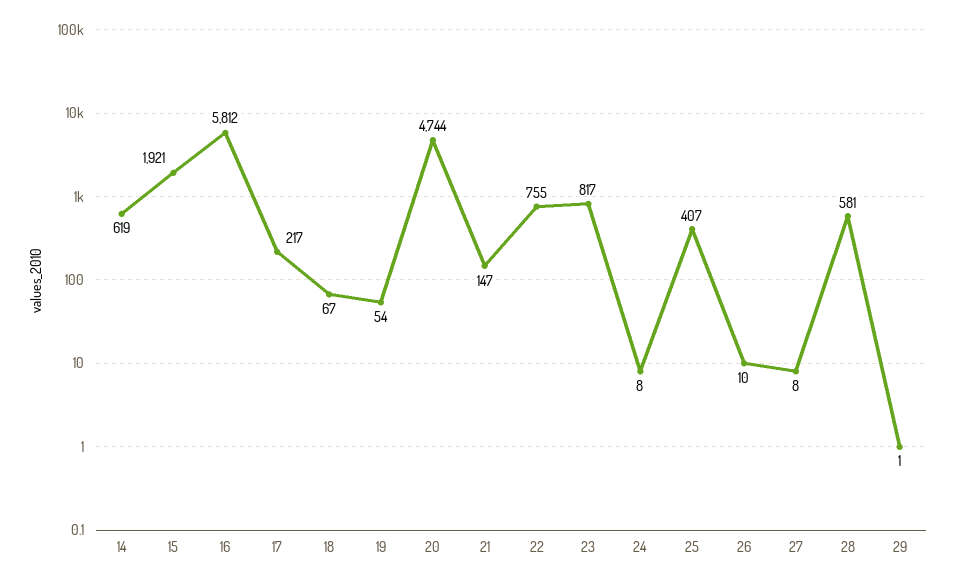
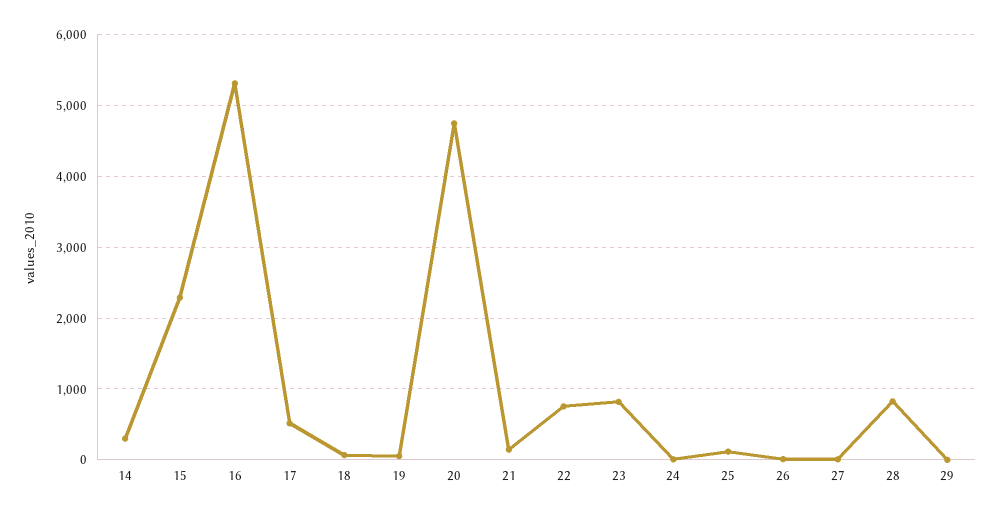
  {
-   "14": 619,
+   "14": 300,
-   "15": 1921,
+   "15": 2300,
-   "16": 5812,
+   "16": 5300,
-   "17": 217,
+   "17": 500,
    "18": 67,
    "19": 54,
    "20": 4744,
    "21": 147,
    "22": 755,
    "23": 817,
    "24": 8,
-   "25": 407,
+   "25": 100,
    "26": 10,
    "27": 8,
-   "28": 581,
+   "28": 800,
    "29": 1
  }

